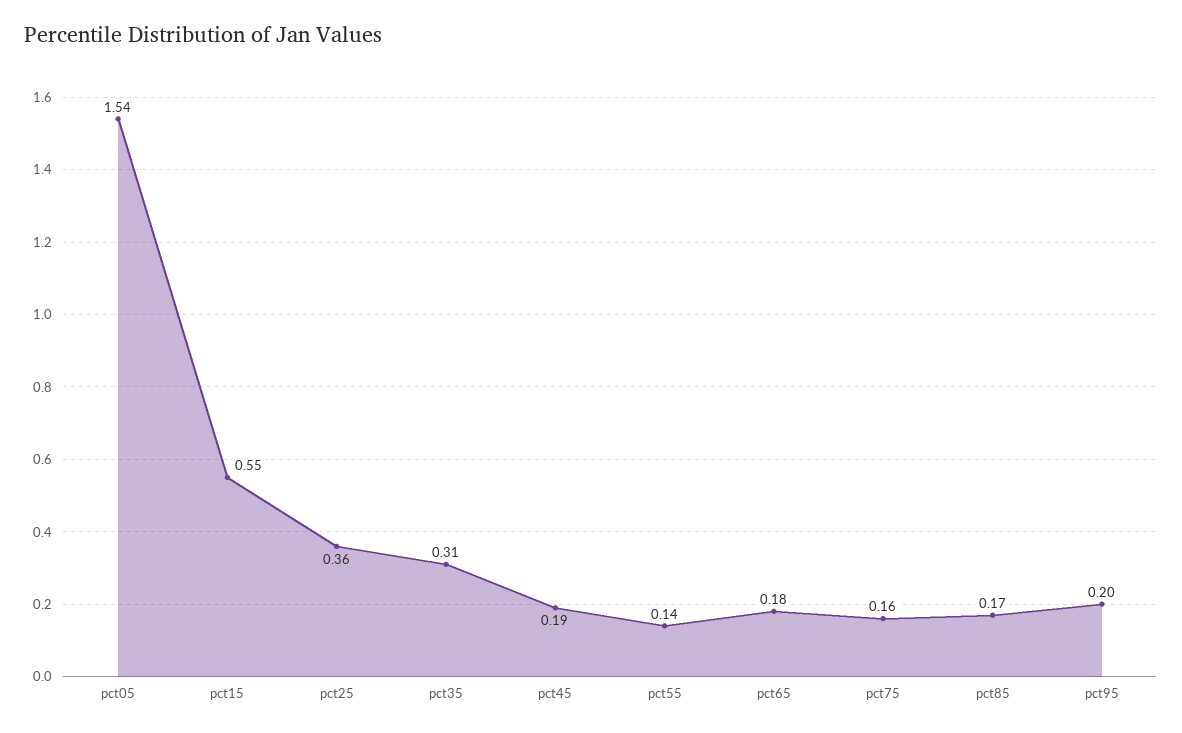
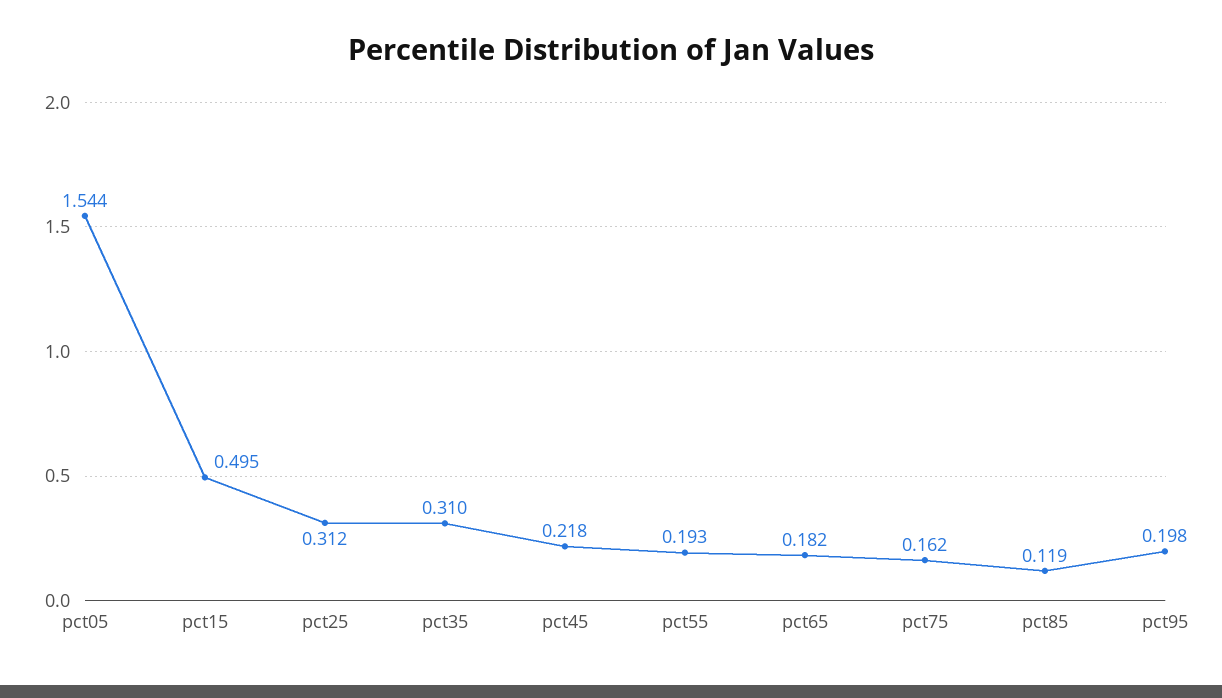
  {
    "pct05": 1.544,
-   "pct15": 0.55,
+   "pct15": 0.495,
-   "pct25": 0.36,
+   "pct25": 0.312,
    "pct35": 0.31,
-   "pct45": 0.19,
+   "pct45": 0.218,
-   "pct55": 0.14,
+   "pct55": 0.193,
    "pct65": 0.182,
    "pct75": 0.162,
-   "pct85": 0.17,
+   "pct85": 0.119,
    "pct95": 0.198
  }

